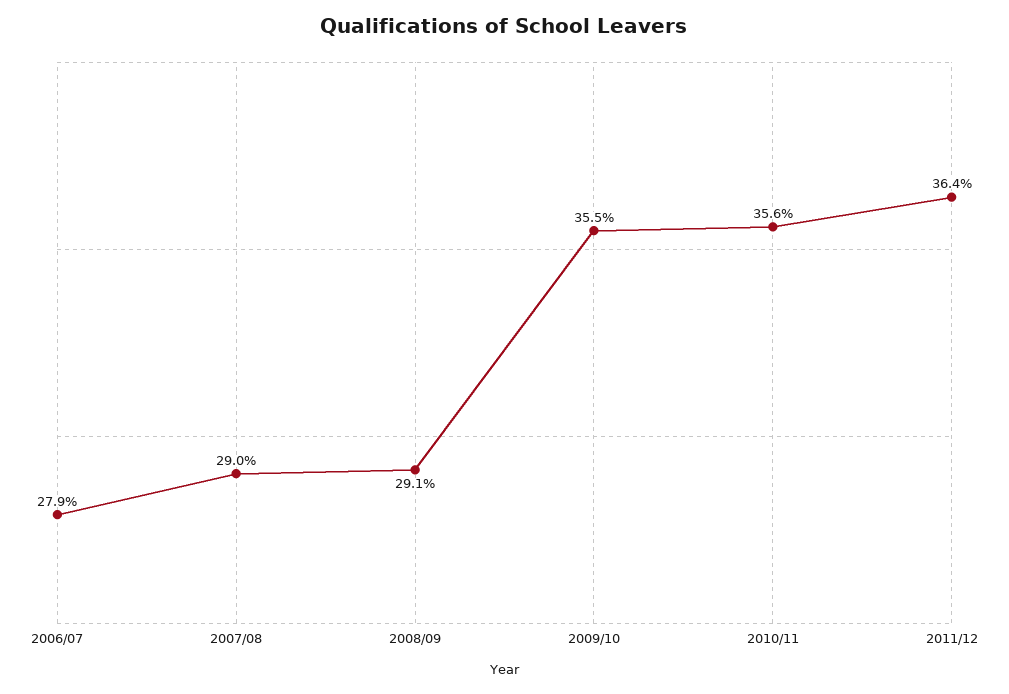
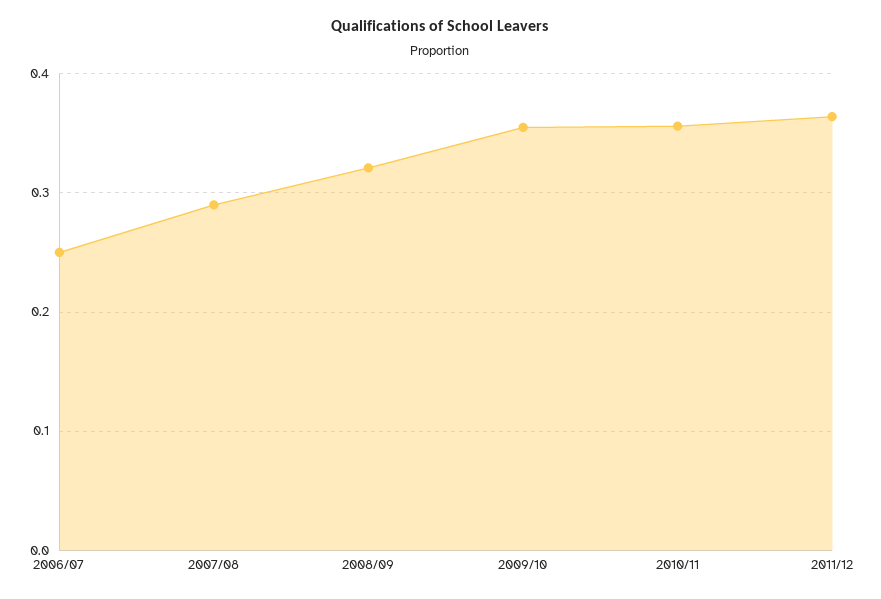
  {
-   "2006/07": 0.279,
+   "2006/07": 0.25,
    "2007/08": 0.29,
-   "2008/09": 0.291,
+   "2008/09": 0.32,
    "2009/10": 0.355,
    "2010/11": 0.356,
    "2011/12": 0.364
  }

